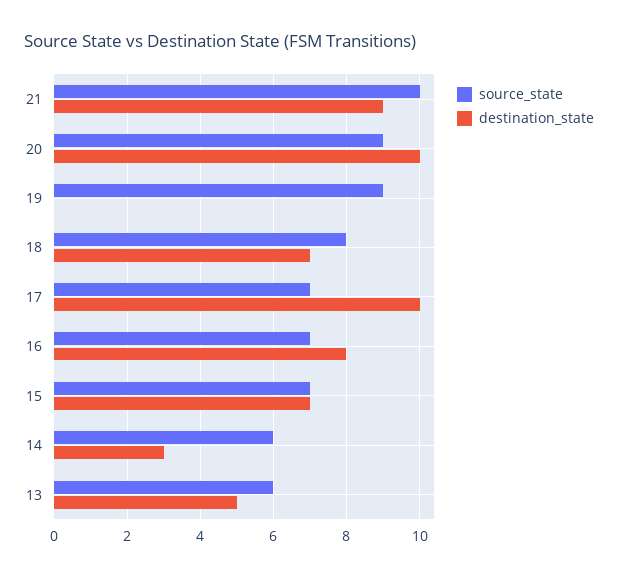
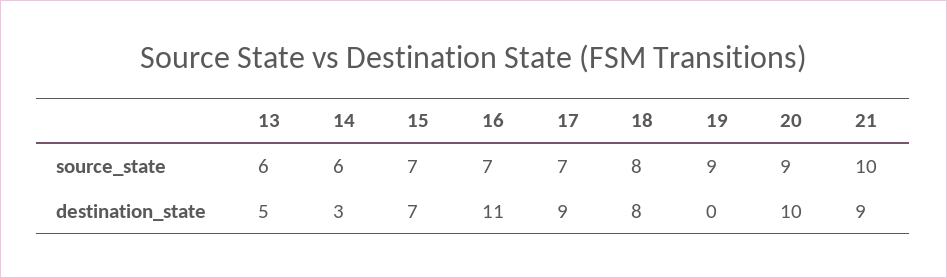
  {
    "source_state": {
      "21": 10,
      "20": 9,
      "19": 9,
      "18": 8,
      "17": 7,
      "16": 7,
      "15": 7,
      "14": 6,
      "13": 6
    },
    "destination_state": {
      "21": 9,
      "20": 10,
      "19": 0,
-     "18": 7,
+     "18": 8,
-     "17": 10,
+     "17": 9,
-     "16": 8,
+     "16": 11,
      "15": 7,
      "14": 3,
      "13": 5
    }
  }

